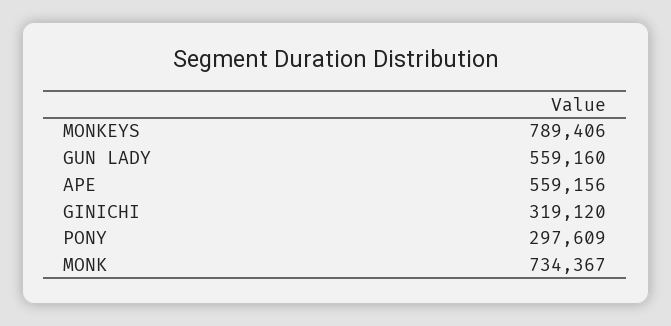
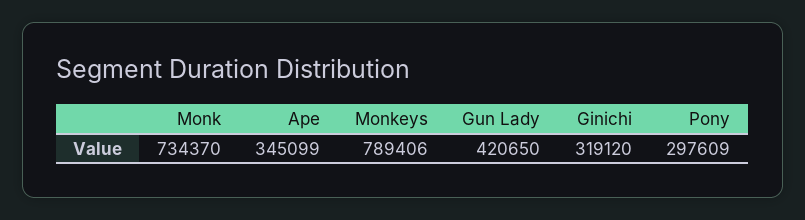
  {
    "MONKEYS": 789406,
-   "GUN LADY": 559160,
+   "GUN LADY": 420650,
-   "APE": 559156,
+   "APE": 345099,
    "GINICHI": 319120,
    "PONY": 297609,
-   "MONK": 734367
+   "MONK": 734370
  }

